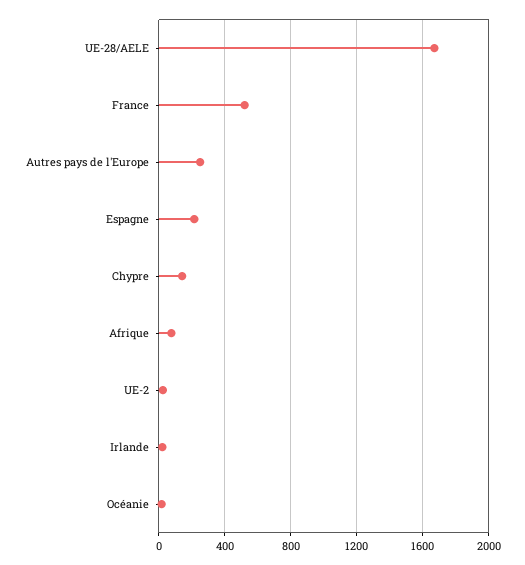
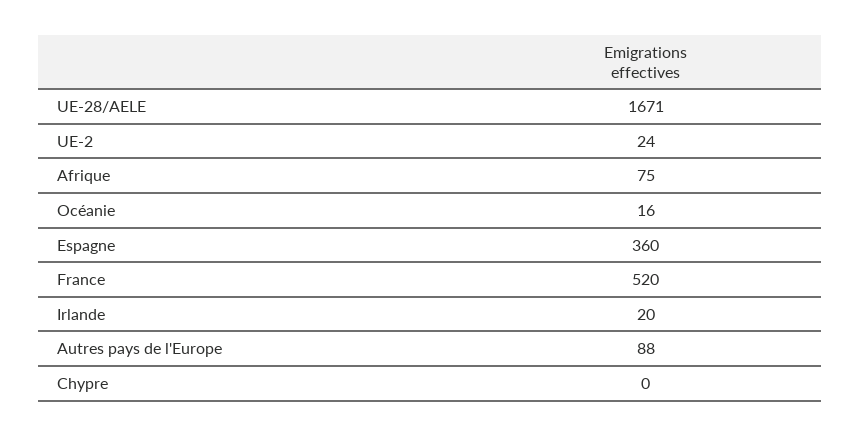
  {
    "UE-28/AELE": 1671,
    "France": 520,
-   "Autres pays de l'Europe": 250,
+   "Autres pays de l'Europe": 88,
-   "Espagne": 200,
+   "Espagne": 360,
-   "Chypre": 150,
+   "Chypre": 0,
    "Afrique": 75,
    "UE-2": 24,
    "Irlande": 20,
    "Océanie": 16
  }

